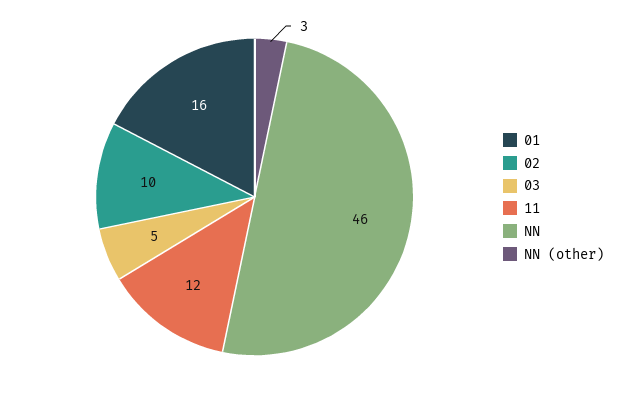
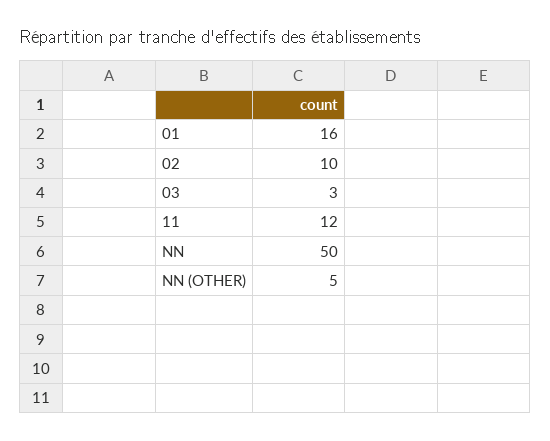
  {
    "01": 16,
    "02": 10,
-   "03": 5,
+   "03": 3,
    "11": 12,
-   "NN": 46,
+   "NN": 50,
-   "NN (other)": 3
+   "NN (other)": 5
  }

